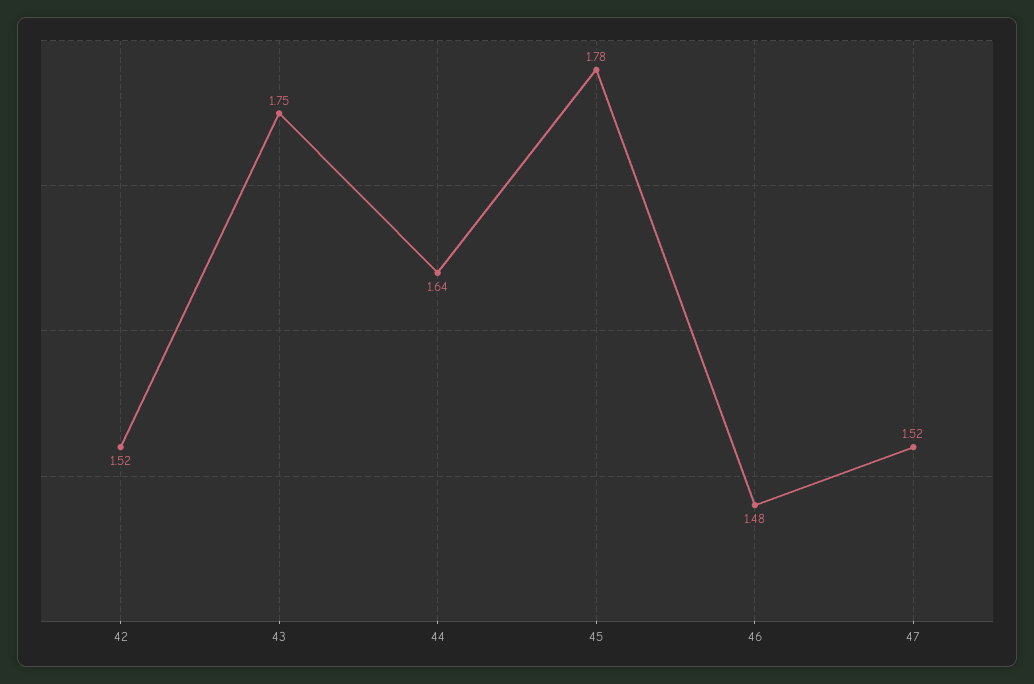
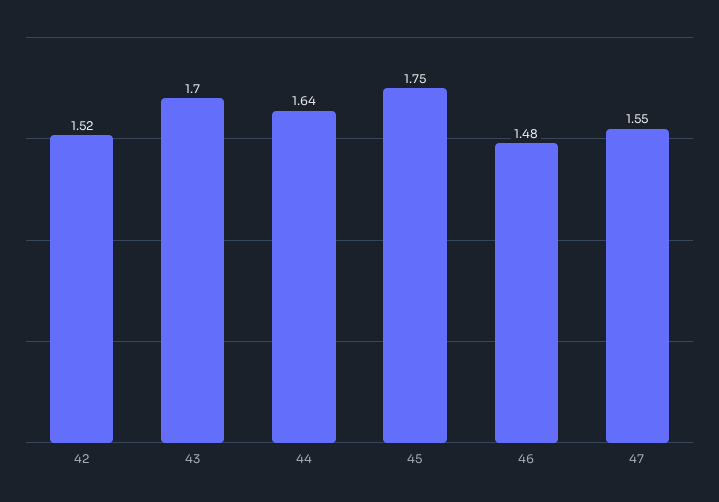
  {
    "42": 1.52,
-   "43": 1.75,
+   "43": 1.7,
    "44": 1.64,
-   "45": 1.78,
+   "45": 1.75,
    "46": 1.48,
-   "47": 1.52
+   "47": 1.55
  }

